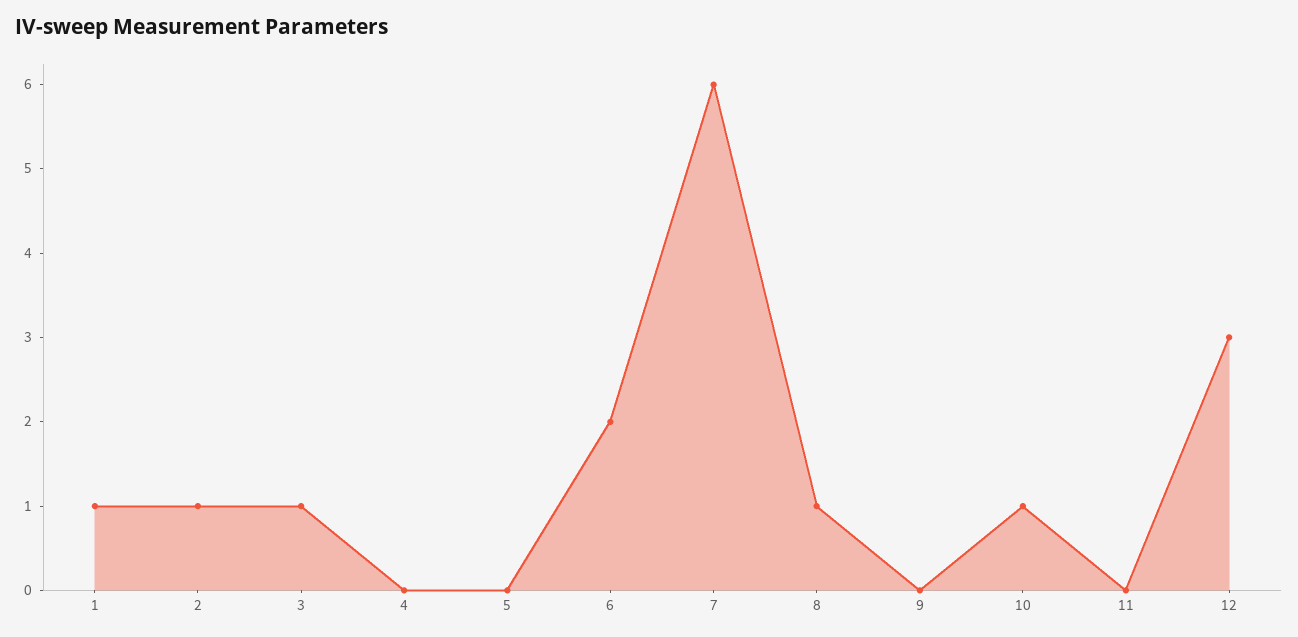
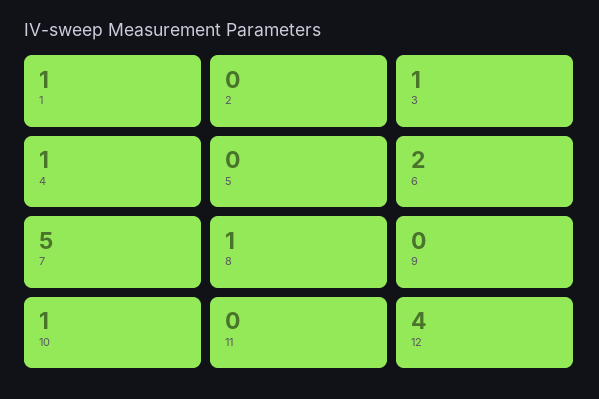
  {
    "1": 1,
-   "2": 1,
+   "2": 0,
    "3": 1,
-   "4": 0,
+   "4": 1,
    "5": 0,
    "6": 2,
-   "7": 6,
+   "7": 5,
    "8": 1,
    "9": 0,
    "10": 1,
    "11": 0,
-   "12": 3
+   "12": 4
  }

